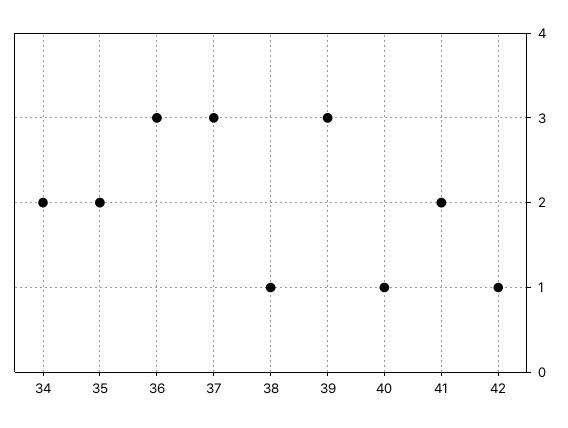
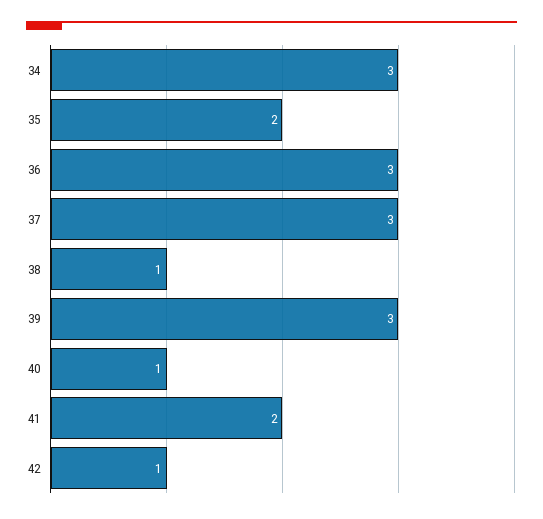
  {
-   "34": 2,
+   "34": 3,
    "35": 2,
    "36": 3,
    "37": 3,
    "38": 1,
    "39": 3,
    "40": 1,
    "41": 2,
    "42": 1
  }

